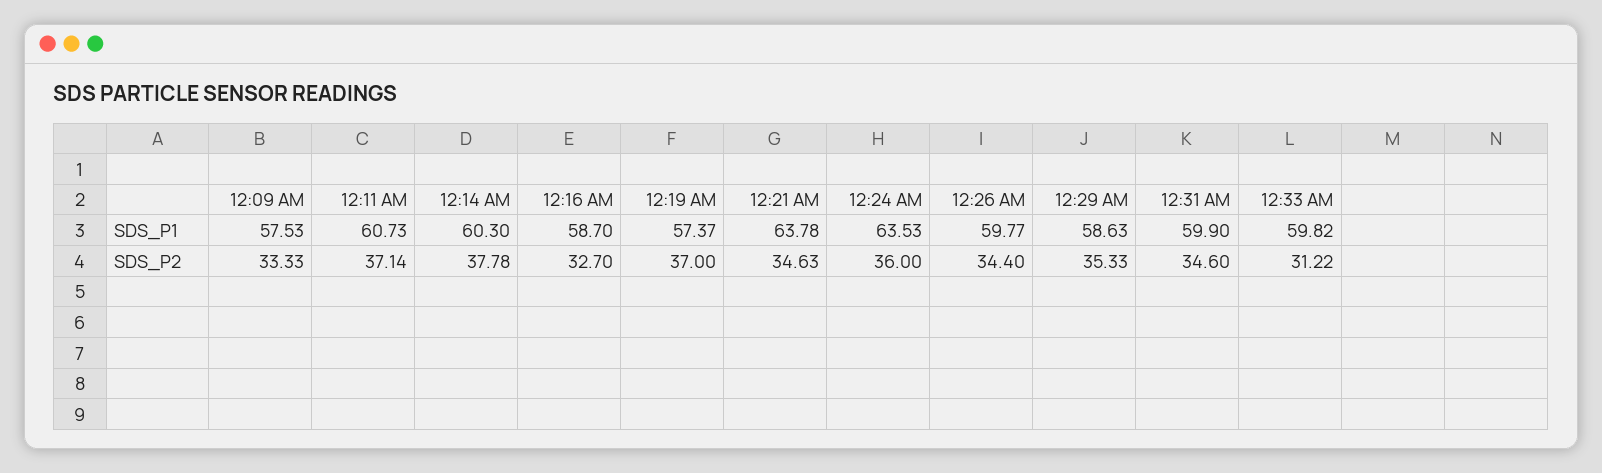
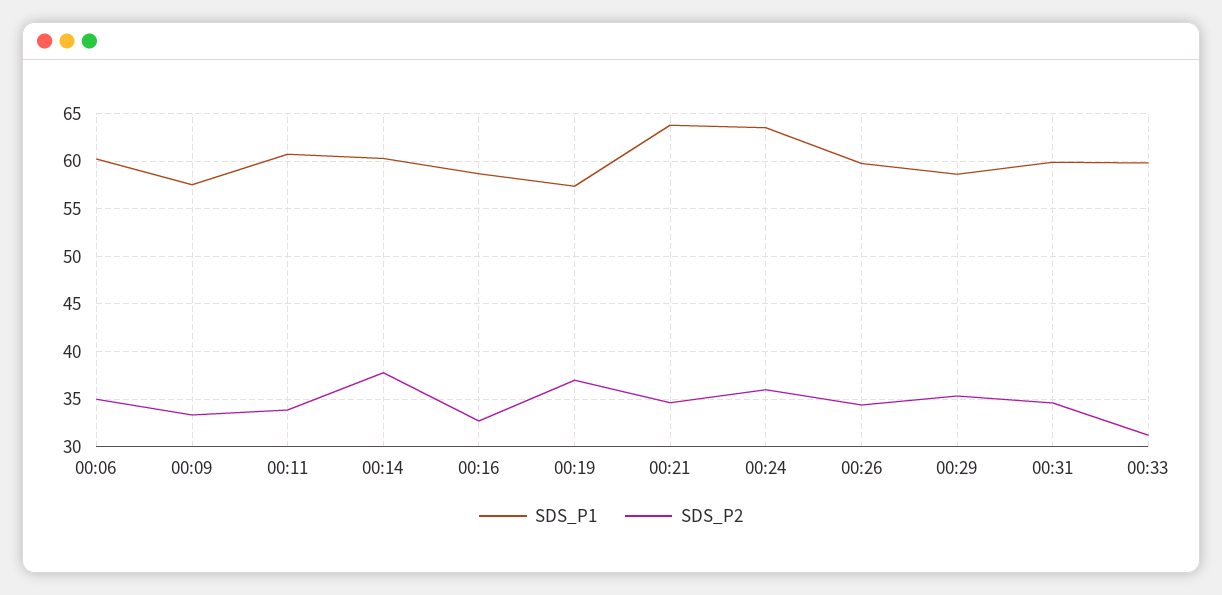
  {
    "SDS_P1": {
      "12:09 AM": 57.53,
      "12:11 AM": 60.73,
      "12:14 AM": 60.3,
      "12:16 AM": 58.7,
      "12:19 AM": 57.37,
      "12:21 AM": 63.78,
      "12:24 AM": 63.53,
      "12:26 AM": 59.77,
      "12:29 AM": 58.63,
      "12:31 AM": 59.9,
-     "12:33 AM": 59.82
+     "12:33 AM": 59.82,
+     "00:06": 60
    },
    "SDS_P2": {
      "12:09 AM": 33.33,
-     "12:11 AM": 37.14,
+     "12:11 AM": 34,
      "12:14 AM": 37.78,
      "12:16 AM": 32.7,
      "12:19 AM": 37,
      "12:21 AM": 34.63,
      "12:24 AM": 36,
      "12:26 AM": 34.4,
      "12:29 AM": 35.33,
      "12:31 AM": 34.6,
-     "12:33 AM": 31.22
+     "12:33 AM": 31.22,
+     "00:06": 35
    }
  }

